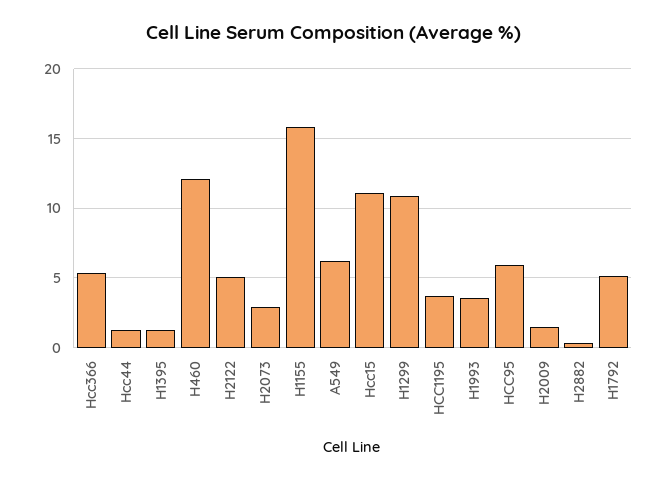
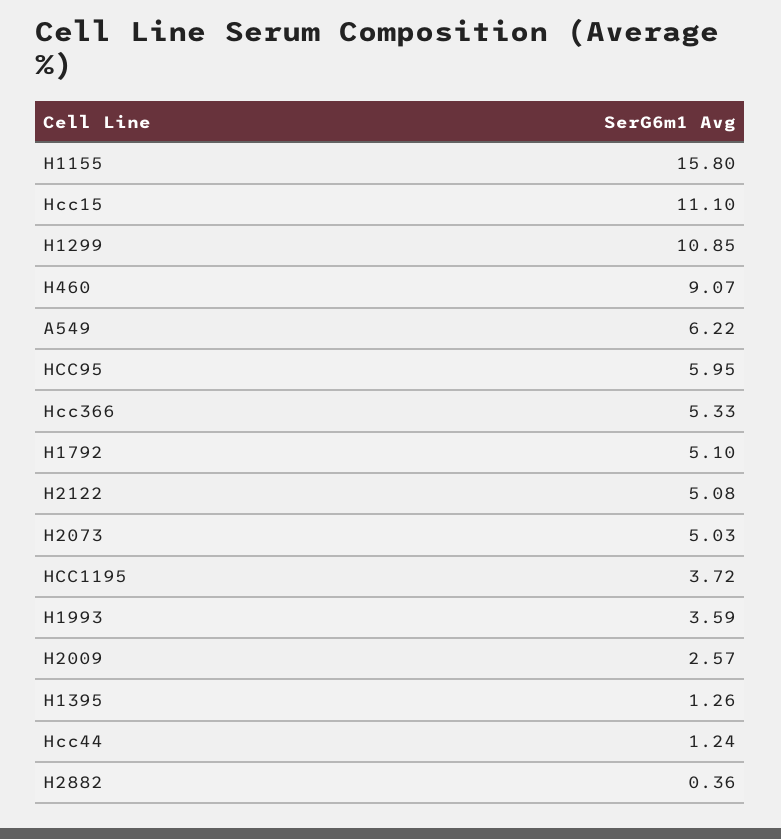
  {
    "Hcc366": 5.33,
    "Hcc44": 1.24,
    "H1395": 1.26,
-   "H460": 12,
+   "H460": 9.07,
    "H2122": 5.08,
-   "H2073": 3,
+   "H2073": 5.03,
    "H1155": 15.8,
    "A549": 6.22,
    "Hcc15": 11.1,
    "H1299": 10.85,
    "HCC1195": 3.72,
    "H1993": 3.59,
    "HCC95": 5.95,
-   "H2009": 1.5,
+   "H2009": 2.57,
    "H2882": 0.36,
    "H1792": 5.1
  }

